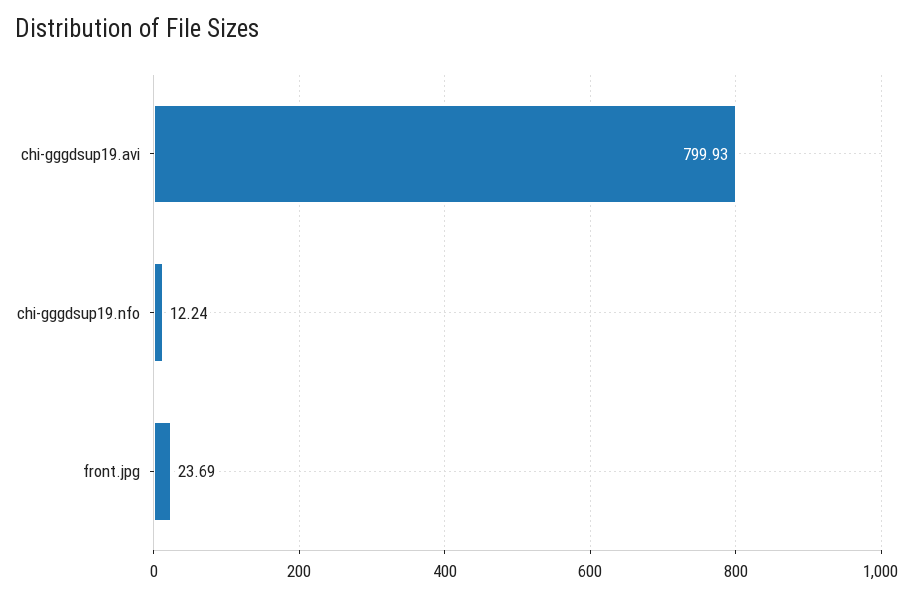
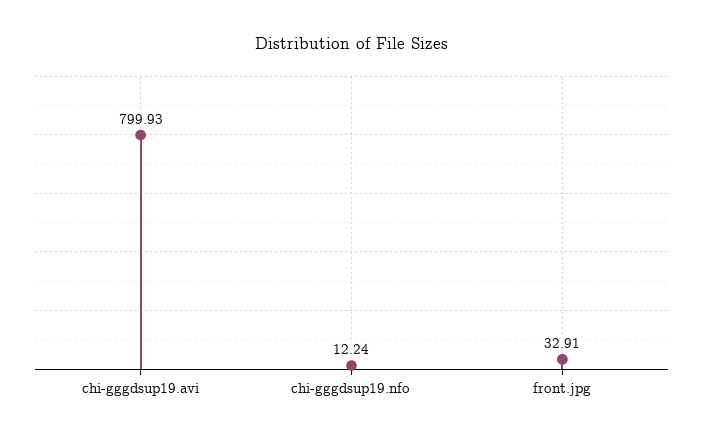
  {
    "chi-gggdsup19.avi": 799.93,
    "chi-gggdsup19.nfo": 12.24,
-   "front.jpg": 23.69
+   "front.jpg": 32.91
  }

